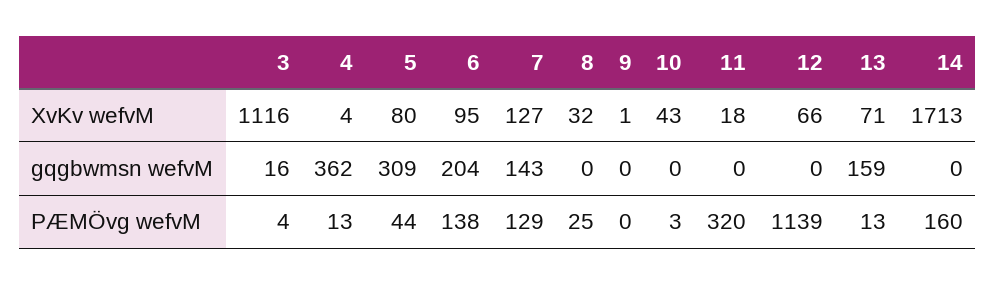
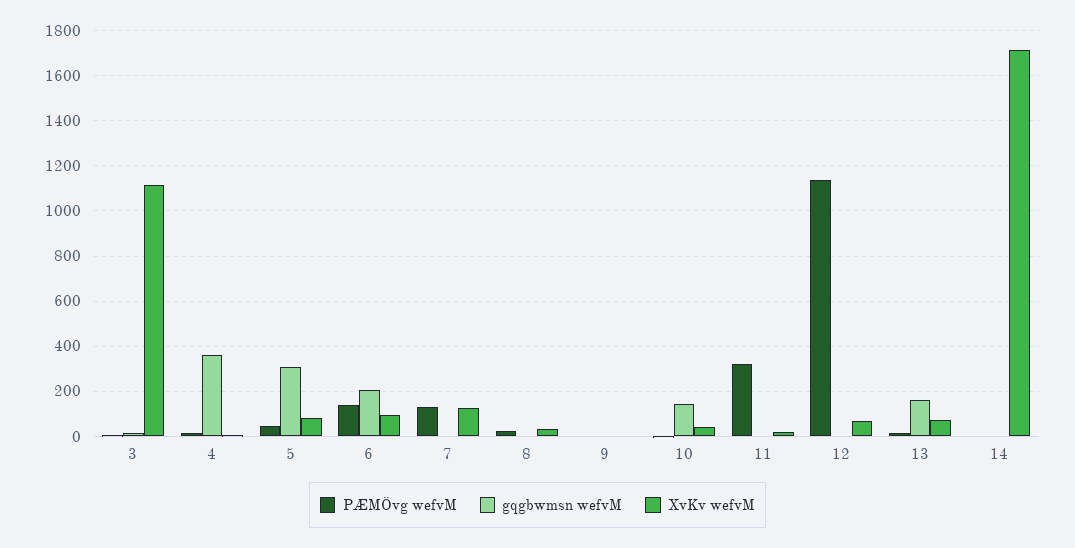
  {
    "XvKv wefvM": {
      "3": 1116,
      "4": 4,
      "5": 80,
      "6": 95,
      "7": 127,
      "8": 32,
      "9": 1,
      "10": 43,
      "11": 18,
      "12": 66,
      "13": 71,
      "14": 1713
    },
    "gqgbwmsn wefvM": {
      "3": 16,
      "4": 362,
      "5": 309,
      "6": 204,
-     "7": 143,
+     "7": 0,
      "8": 0,
      "9": 0,
-     "10": 0,
+     "10": 150,
      "11": 0,
      "12": 0,
      "13": 159,
      "14": 0
    },
    "PÆMÖvg wefvM": {
      "3": 4,
      "4": 13,
      "5": 44,
      "6": 138,
      "7": 129,
      "8": 25,
      "9": 0,
      "10": 3,
      "11": 320,
      "12": 1139,
      "13": 13,
-     "14": 160
+     "14": 0
    }
  }

